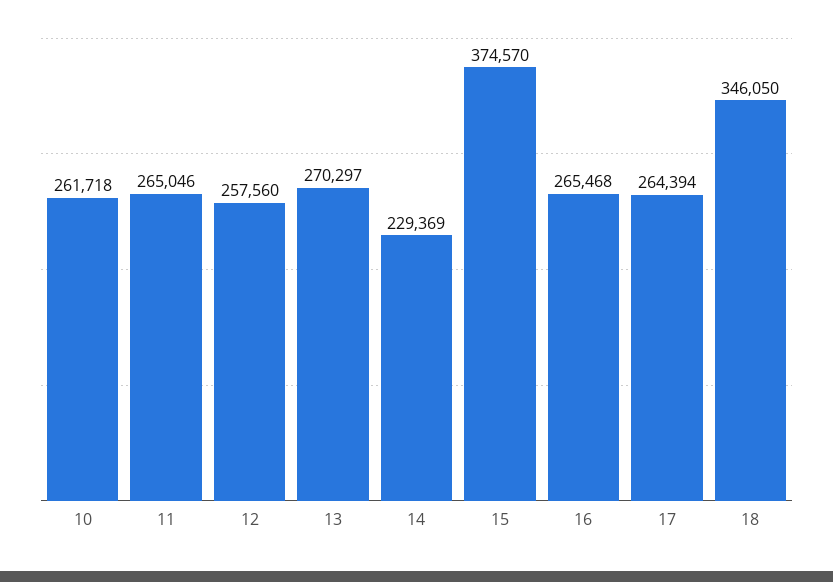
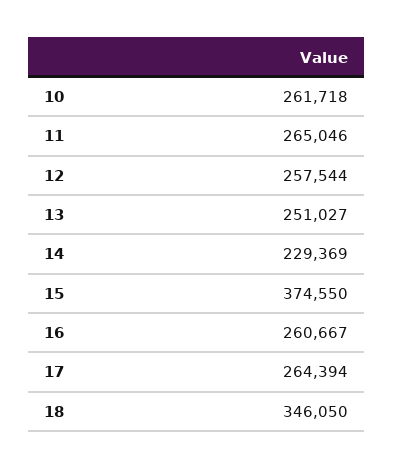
  {
    "10": 261718,
    "11": 265046,
-   "12": 257560,
+   "12": 257544,
-   "13": 270297,
+   "13": 251027,
    "14": 229369,
-   "15": 374570,
+   "15": 374550,
-   "16": 265468,
+   "16": 260667,
    "17": 264394,
    "18": 346050
  }

